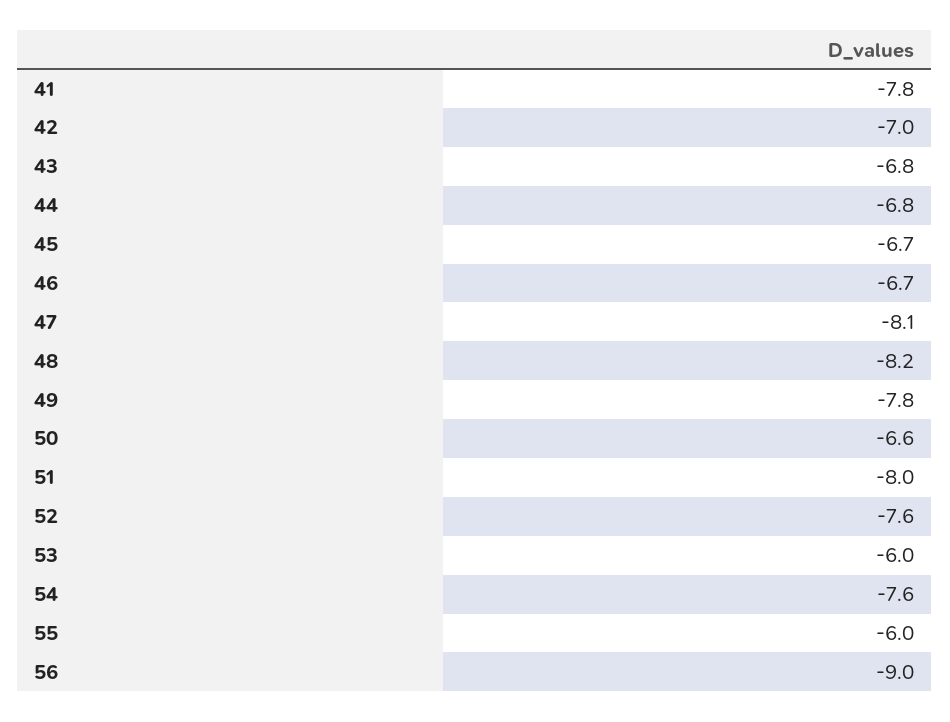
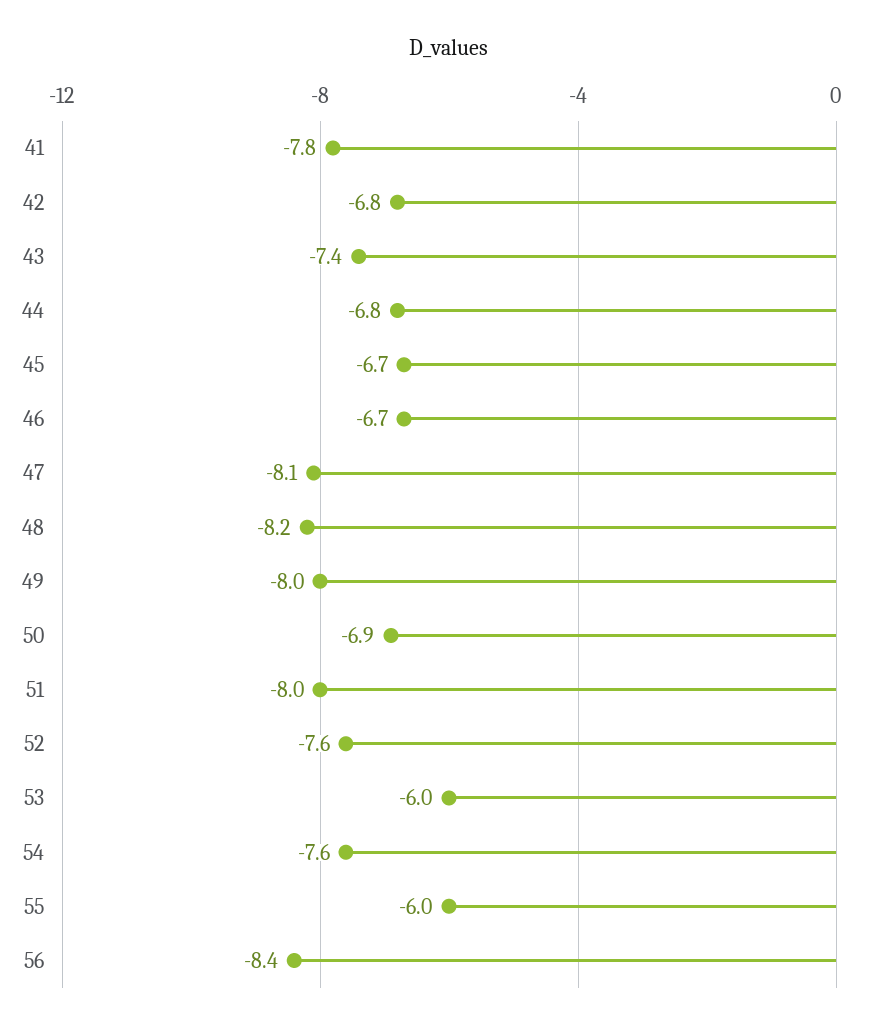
  {
    "41": -7.8,
-   "42": -7,
+   "42": -6.8,
-   "43": -6.8,
+   "43": -7.4,
    "44": -6.8,
    "45": -6.7,
    "46": -6.7,
    "47": -8.1,
    "48": -8.2,
-   "49": -7.8,
+   "49": -8,
-   "50": -6.6,
+   "50": -6.9,
    "51": -8,
    "52": -7.6,
    "53": -6,
    "54": -7.6,
    "55": -6,
-   "56": -9
+   "56": -8.4
  }

